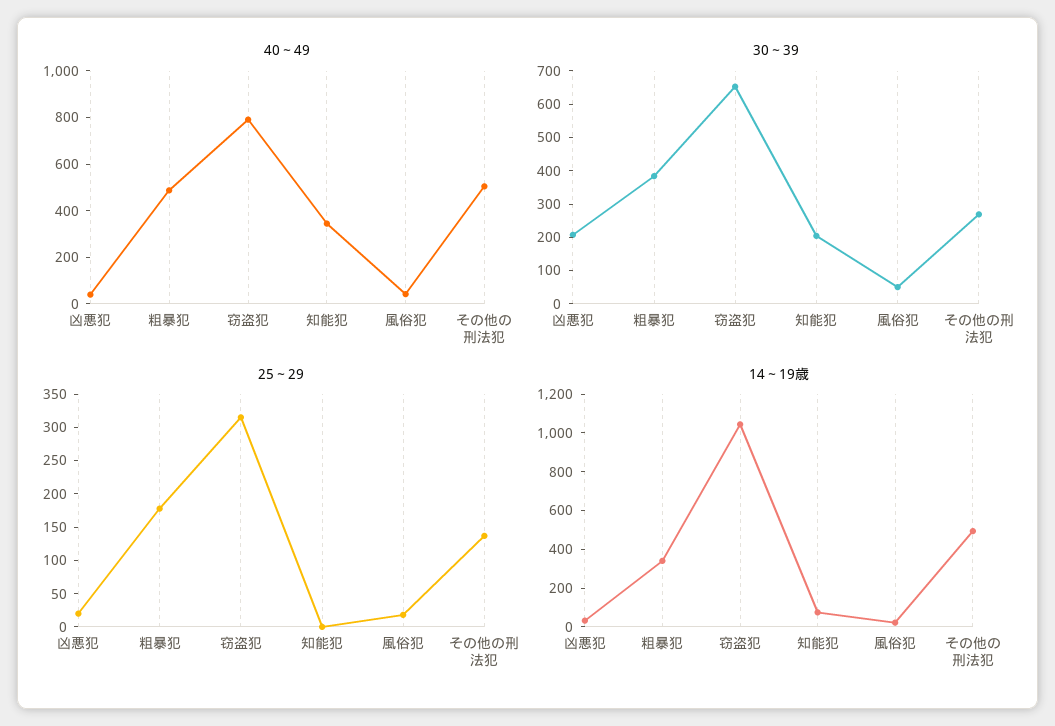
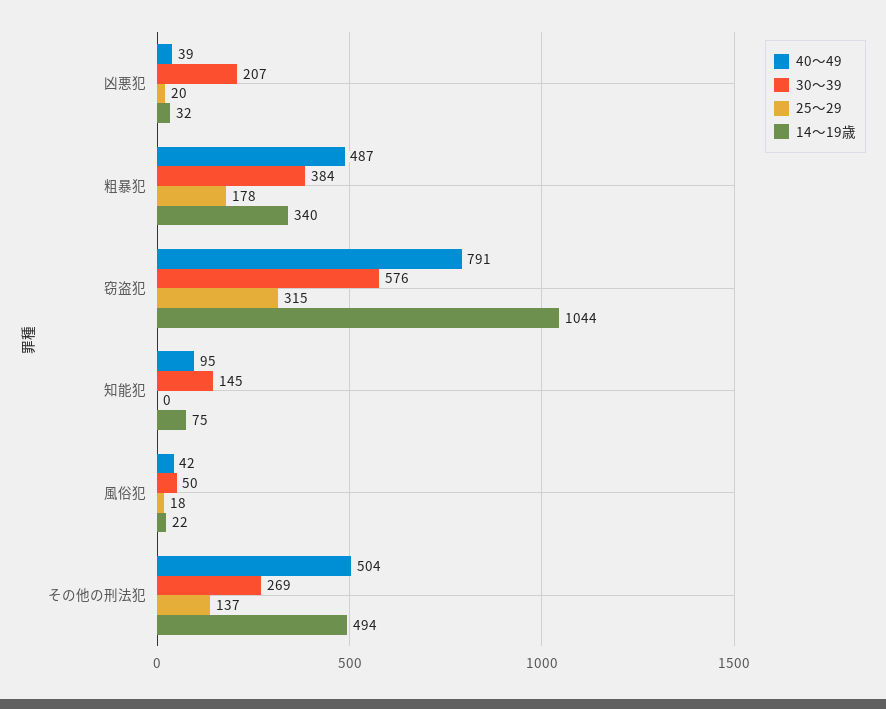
  {
    "40～49": {
      "凶悪犯": 39,
      "粗暴犯": 487,
      "窃盗犯": 791,
-     "知能犯": 350,
+     "知能犯": 95,
      "風俗犯": 42,
      "その他の刑法犯": 504
    },
    "30～39": {
      "凶悪犯": 207,
      "粗暴犯": 384,
-     "窃盗犯": 650,
+     "窃盗犯": 576,
-     "知能犯": 200,
+     "知能犯": 145,
      "風俗犯": 50,
      "その他の刑法犯": 269
    },
    "25～29": {
      "凶悪犯": 20,
      "粗暴犯": 178,
      "窃盗犯": 315,
      "知能犯": 0,
      "風俗犯": 18,
      "その他の刑法犯": 137
    },
    "14～19歳": {
      "凶悪犯": 32,
      "粗暴犯": 340,
      "窃盗犯": 1044,
      "知能犯": 75,
      "風俗犯": 22,
      "その他の刑法犯": 494
    }
  }

